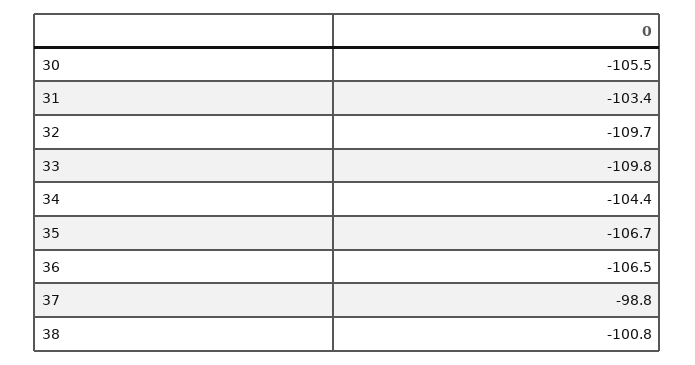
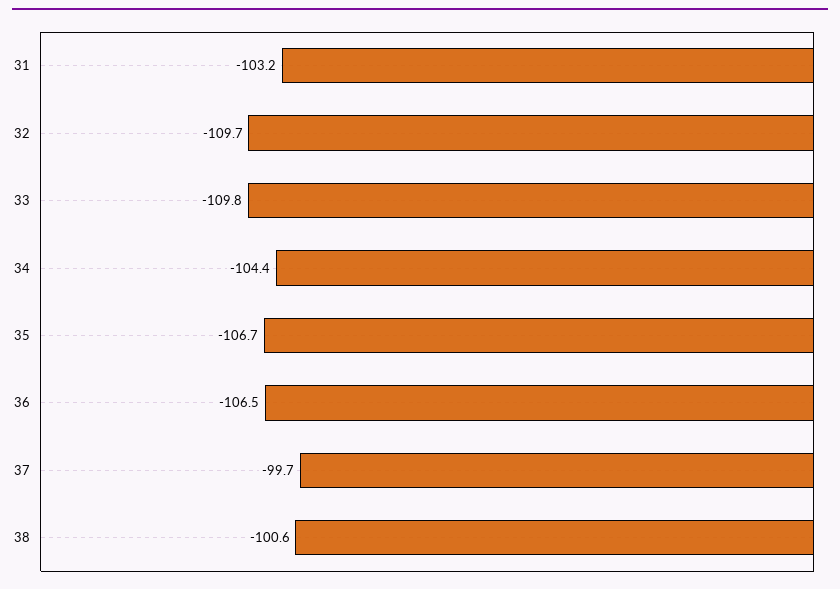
  {
-   "30": -105.5,
-   "31": -103.4,
+   "31": -103.2,
    "32": -109.7,
    "33": -109.8,
    "34": -104.4,
    "35": -106.7,
    "36": -106.5,
-   "37": -98.8,
+   "37": -99.7,
-   "38": -100.8
+   "38": -100.6
  }

